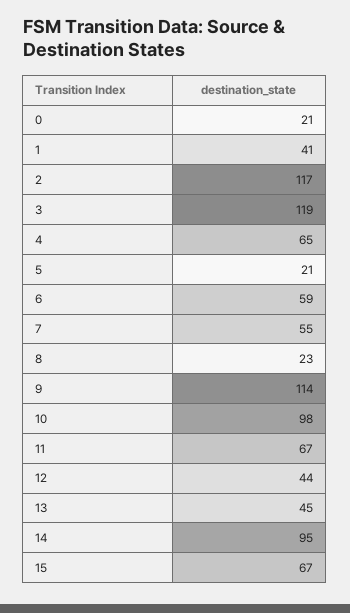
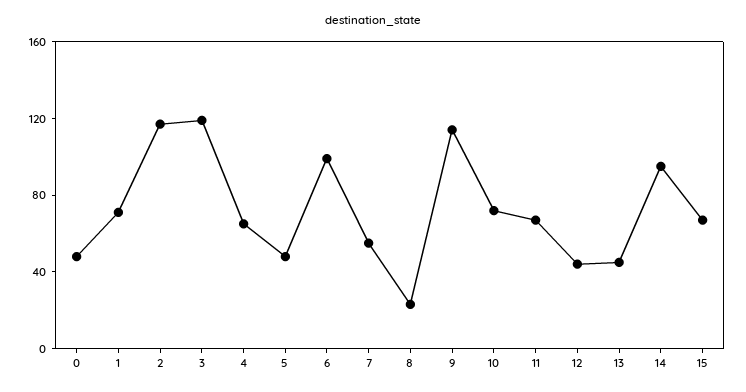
  {
-   "0": 21,
+   "0": 50,
-   "1": 41,
+   "1": 70,
    "2": 117,
    "3": 119,
    "4": 65,
-   "5": 21,
+   "5": 50,
-   "6": 59,
+   "6": 100,
    "7": 55,
    "8": 23,
    "9": 114,
-   "10": 98,
+   "10": 70,
    "11": 67,
    "12": 44,
    "13": 45,
    "14": 95,
    "15": 67
  }

